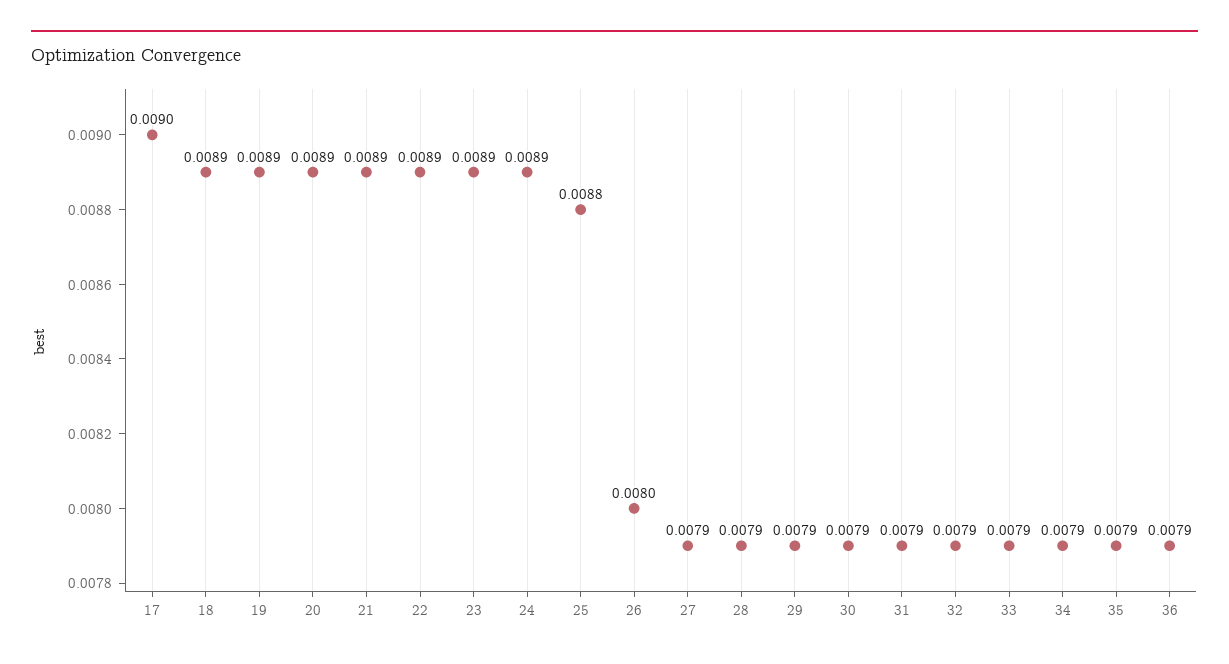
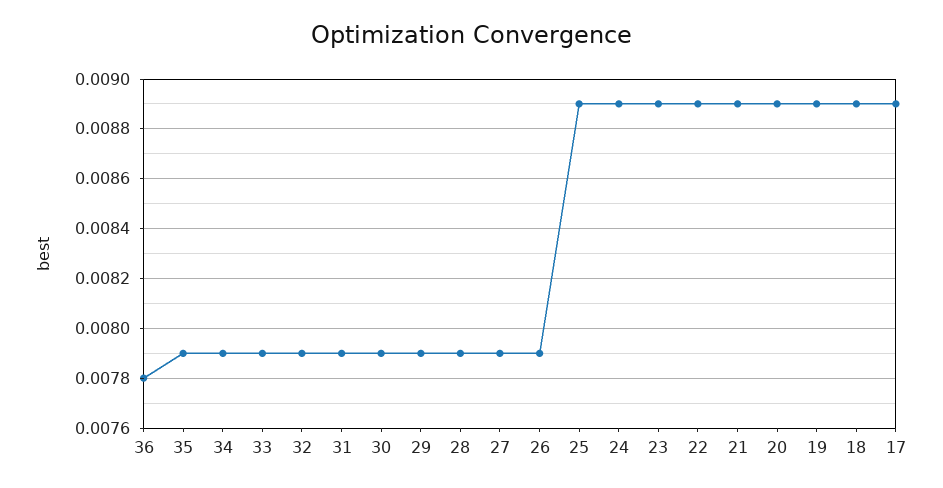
  {
-   "17": 0.009,
+   "17": 0.0089,
    "18": 0.0089,
    "19": 0.0089,
    "20": 0.0089,
    "21": 0.0089,
    "22": 0.0089,
    "23": 0.0089,
    "24": 0.0089,
-   "25": 0.0088,
+   "25": 0.0089,
-   "26": 0.008,
+   "26": 0.0079,
    "27": 0.0079,
    "28": 0.0079,
    "29": 0.0079,
    "30": 0.0079,
    "31": 0.0079,
    "32": 0.0079,
    "33": 0.0079,
    "34": 0.0079,
    "35": 0.0079,
-   "36": 0.0079
+   "36": 0.0078
  }

